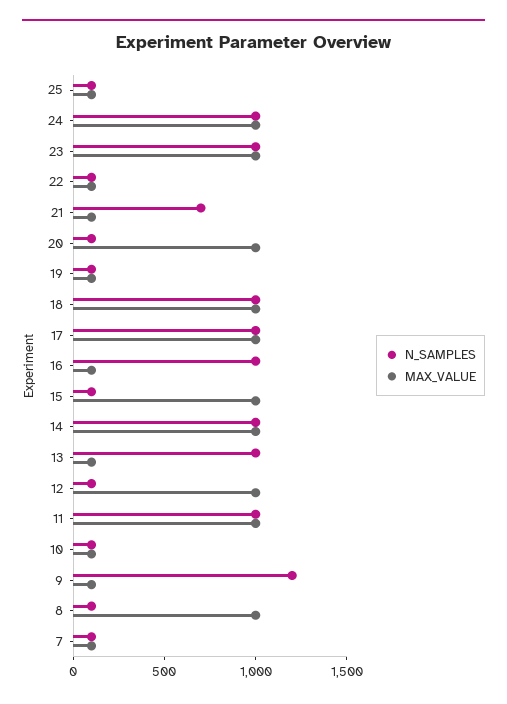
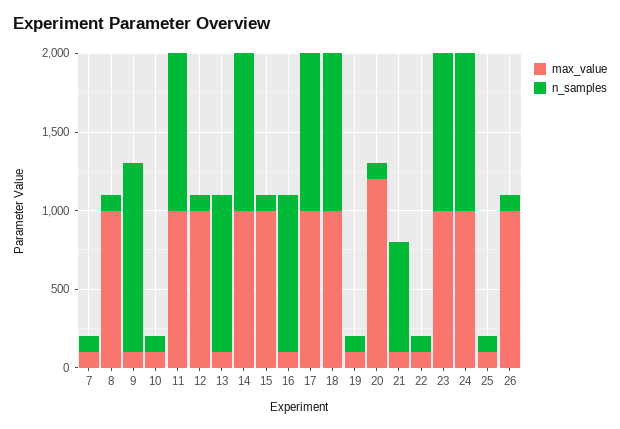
  {
    "N_SAMPLES": {
      "25": 100,
      "24": 1000,
      "23": 1000,
      "22": 100,
      "21": 700,
      "20": 100,
      "19": 100,
      "18": 1000,
      "17": 1000,
      "16": 1000,
      "15": 100,
      "14": 1000,
      "13": 1000,
      "12": 100,
      "11": 1000,
      "10": 100,
      "9": 1200,
      "8": 100,
-     "7": 100
+     "7": 100,
+     "26": 100
    },
    "MAX_VALUE": {
      "25": 100,
      "24": 1000,
      "23": 1000,
      "22": 100,
      "21": 100,
-     "20": 1000,
+     "20": 1200,
      "19": 100,
      "18": 1000,
      "17": 1000,
      "16": 100,
      "15": 1000,
      "14": 1000,
      "13": 100,
      "12": 1000,
      "11": 1000,
      "10": 100,
      "9": 100,
      "8": 1000,
-     "7": 100
+     "7": 100,
+     "26": 1000
    }
  }

